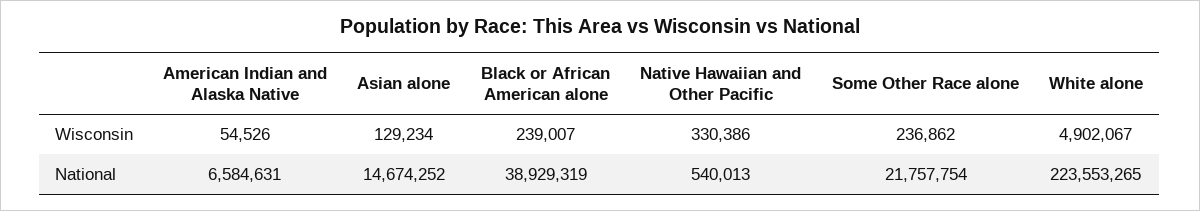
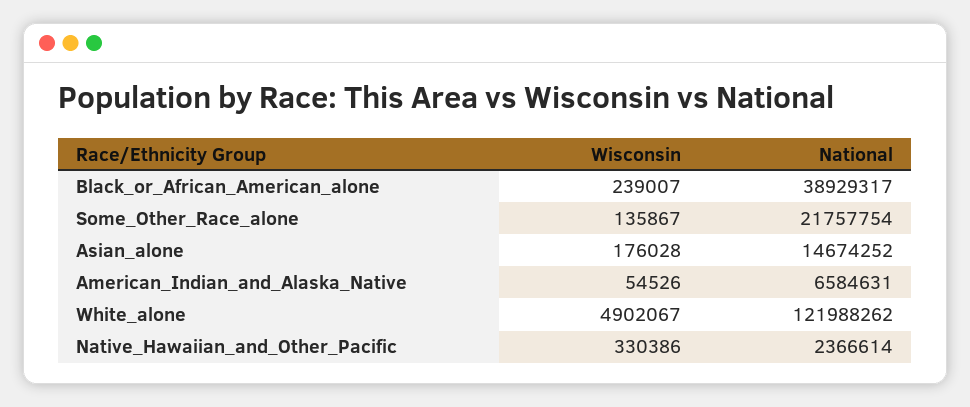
  {
    "American Indian and Alaska Native": {
      "Wisconsin": 54526,
      "National": 6584631
    },
    "Asian alone": {
-     "Wisconsin": 129234,
+     "Wisconsin": 176028,
      "National": 14674252
    },
    "Black or African American alone": {
      "Wisconsin": 239007,
-     "National": 38929319
+     "National": 38929317
    },
    "Native Hawaiian and Other Pacific": {
      "Wisconsin": 330386,
-     "National": 540013
+     "National": 2366614
    },
    "Some Other Race alone": {
-     "Wisconsin": 236862,
+     "Wisconsin": 135867,
      "National": 21757754
    },
    "White alone": {
      "Wisconsin": 4902067,
-     "National": 223553265
+     "National": 121988262
    }
  }

